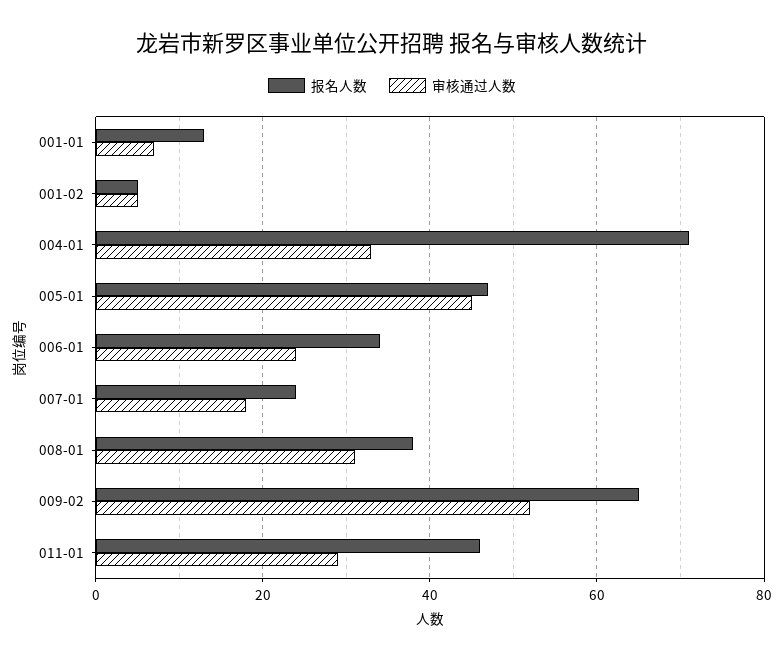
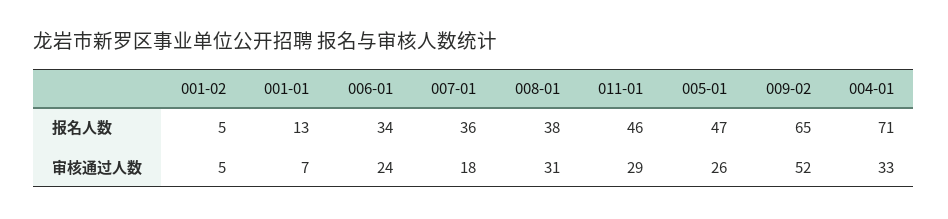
  {
    "报名人数": {
      "001-01": 13,
      "001-02": 5,
      "004-01": 71,
      "005-01": 47,
      "006-01": 34,
-     "007-01": 25,
+     "007-01": 36,
      "008-01": 38,
      "009-02": 65,
      "011-01": 46
    },
    "审核通过人数": {
      "001-01": 7,
      "001-02": 5,
      "004-01": 33,
-     "005-01": 45,
+     "005-01": 26,
      "006-01": 24,
      "007-01": 18,
      "008-01": 31,
      "009-02": 52,
      "011-01": 29
    }
  }

